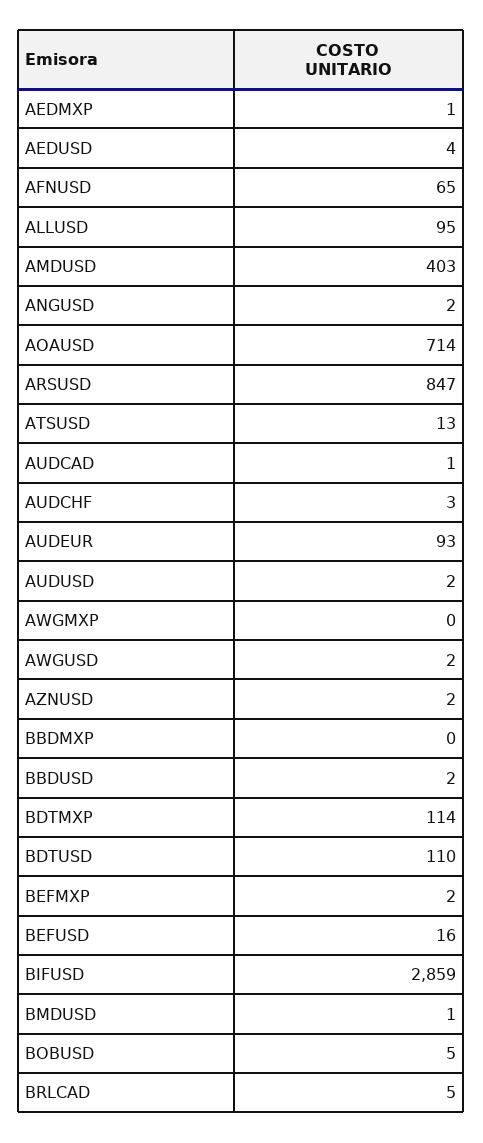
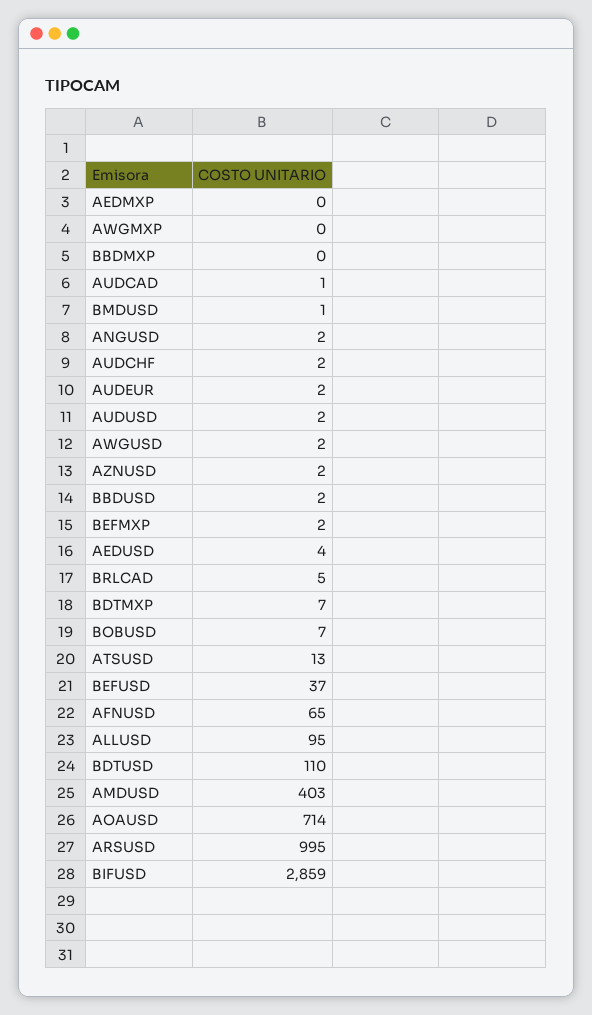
  {
-   "AEDMXP": 1,
+   "AEDMXP": 0,
    "AEDUSD": 4,
    "AFNUSD": 65,
    "ALLUSD": 95,
    "AMDUSD": 403,
    "ANGUSD": 2,
    "AOAUSD": 714,
-   "ARSUSD": 847,
+   "ARSUSD": 995,
    "ATSUSD": 13,
    "AUDCAD": 1,
-   "AUDCHF": 3,
+   "AUDCHF": 2,
-   "AUDEUR": 93,
+   "AUDEUR": 2,
    "AUDUSD": 2,
    "AWGMXP": 0,
    "AWGUSD": 2,
    "AZNUSD": 2,
    "BBDMXP": 0,
    "BBDUSD": 2,
-   "BDTMXP": 114,
+   "BDTMXP": 7,
    "BDTUSD": 110,
    "BEFMXP": 2,
-   "BEFUSD": 16,
+   "BEFUSD": 37,
    "BIFUSD": 2859,
    "BMDUSD": 1,
-   "BOBUSD": 5,
+   "BOBUSD": 7,
    "BRLCAD": 5
  }

